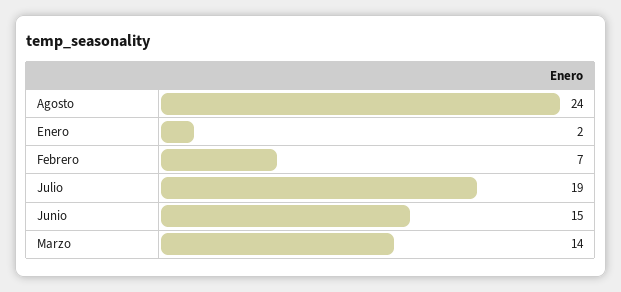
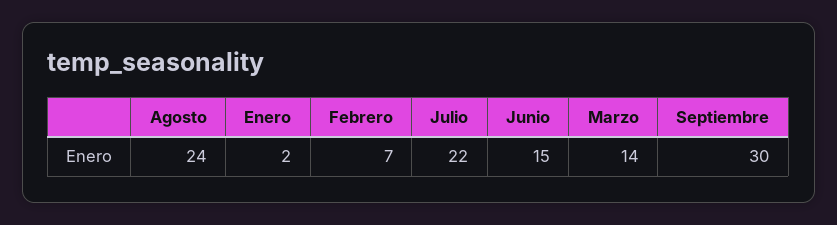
  {
    "Agosto": 24,
    "Enero": 2,
    "Febrero": 7,
-   "Julio": 19,
+   "Julio": 22,
    "Junio": 15,
-   "Marzo": 14
+   "Marzo": 14,
+   "Septiembre": 30
  }

